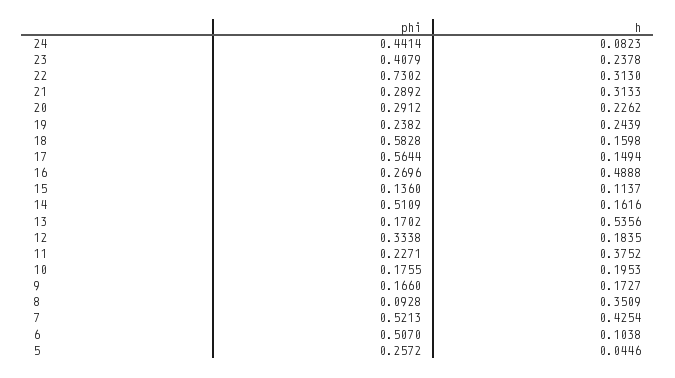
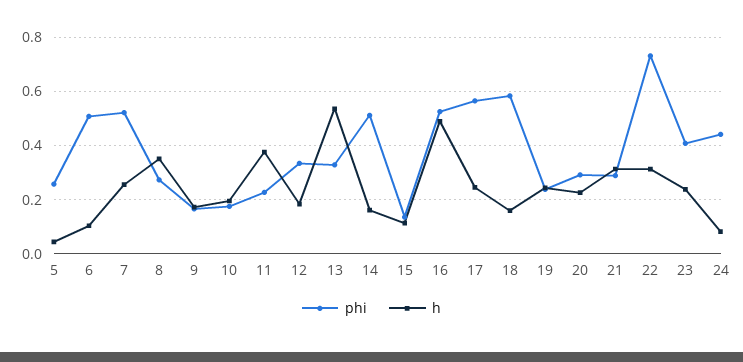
  {
    "phi": {
      "24": 0.4414,
      "23": 0.4079,
      "22": 0.7302,
      "21": 0.2892,
      "20": 0.2912,
      "19": 0.2382,
      "18": 0.5828,
      "17": 0.5644,
-     "16": 0.2696,
+     "16": 0.525,
      "15": 0.136,
      "14": 0.5109,
-     "13": 0.1702,
+     "13": 0.325,
      "12": 0.3338,
      "11": 0.2271,
      "10": 0.1755,
      "9": 0.166,
-     "8": 0.0928,
+     "8": 0.275,
      "7": 0.5213,
      "6": 0.507,
      "5": 0.2572
    },
    "h": {
      "24": 0.0823,
      "23": 0.2378,
      "22": 0.313,
      "21": 0.3133,
      "20": 0.2262,
      "19": 0.2439,
      "18": 0.1598,
-     "17": 0.1494,
+     "17": 0.25,
      "16": 0.4888,
      "15": 0.1137,
      "14": 0.1616,
      "13": 0.5356,
      "12": 0.1835,
      "11": 0.3752,
      "10": 0.1953,
      "9": 0.1727,
      "8": 0.3509,
-     "7": 0.4254,
+     "7": 0.25,
      "6": 0.1038,
      "5": 0.0446
    }
  }

